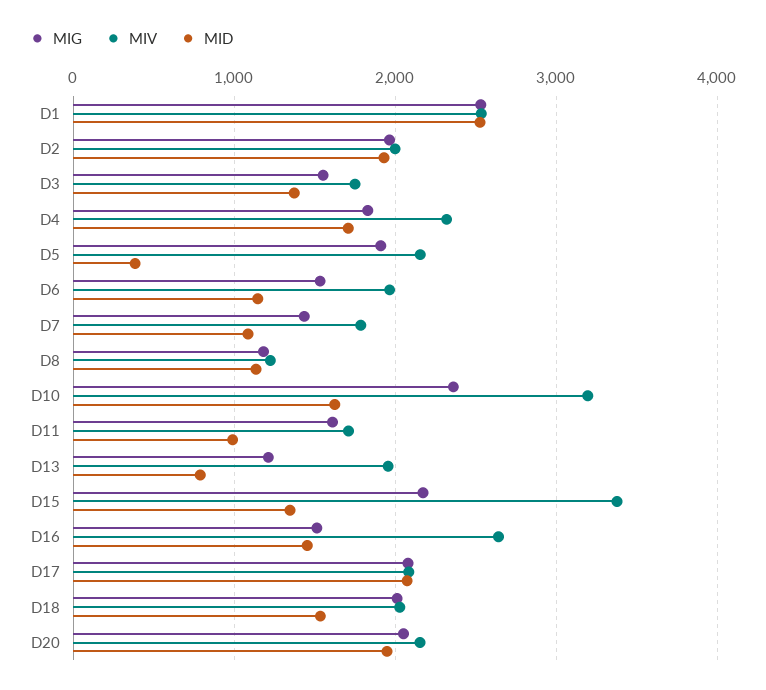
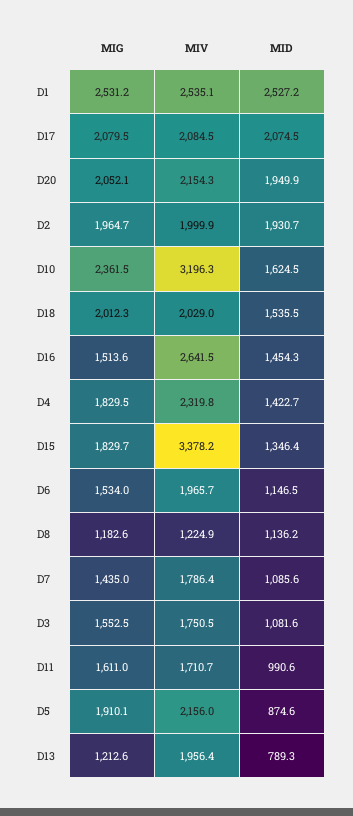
  {
    "MIG": {
      "D1": 2531.2,
      "D2": 1964.7,
      "D3": 1552.5,
      "D4": 1829.5,
      "D5": 1910.1,
      "D6": 1534,
      "D7": 1435,
      "D8": 1182.6,
      "D10": 2361.5,
      "D11": 1611,
      "D13": 1212.6,
-     "D15": 2200,
+     "D15": 1829.7,
      "D16": 1513.6,
      "D17": 2079.5,
      "D18": 2012.3,
      "D20": 2052.1
    },
    "MIV": {
      "D1": 2535.1,
      "D2": 1999.9,
      "D3": 1750.5,
      "D4": 2319.8,
      "D5": 2156,
      "D6": 1965.7,
      "D7": 1786.4,
      "D8": 1224.9,
      "D10": 3196.3,
      "D11": 1710.7,
      "D13": 1956.4,
      "D15": 3378.2,
      "D16": 2641.5,
      "D17": 2084.5,
      "D18": 2029,
      "D20": 2154.3
    },
    "MID": {
      "D1": 2527.2,
      "D2": 1930.7,
-     "D3": 1400,
+     "D3": 1081.6,
-     "D4": 1700,
+     "D4": 1422.7,
-     "D5": 400,
+     "D5": 874.6,
      "D6": 1146.5,
      "D7": 1085.6,
      "D8": 1136.2,
      "D10": 1624.5,
      "D11": 990.6,
      "D13": 789.3,
      "D15": 1346.4,
      "D16": 1454.3,
      "D17": 2074.5,
      "D18": 1535.5,
      "D20": 1949.9
    }
  }

